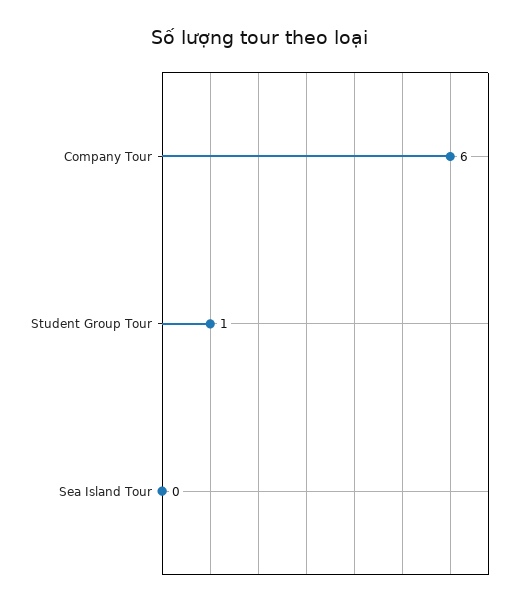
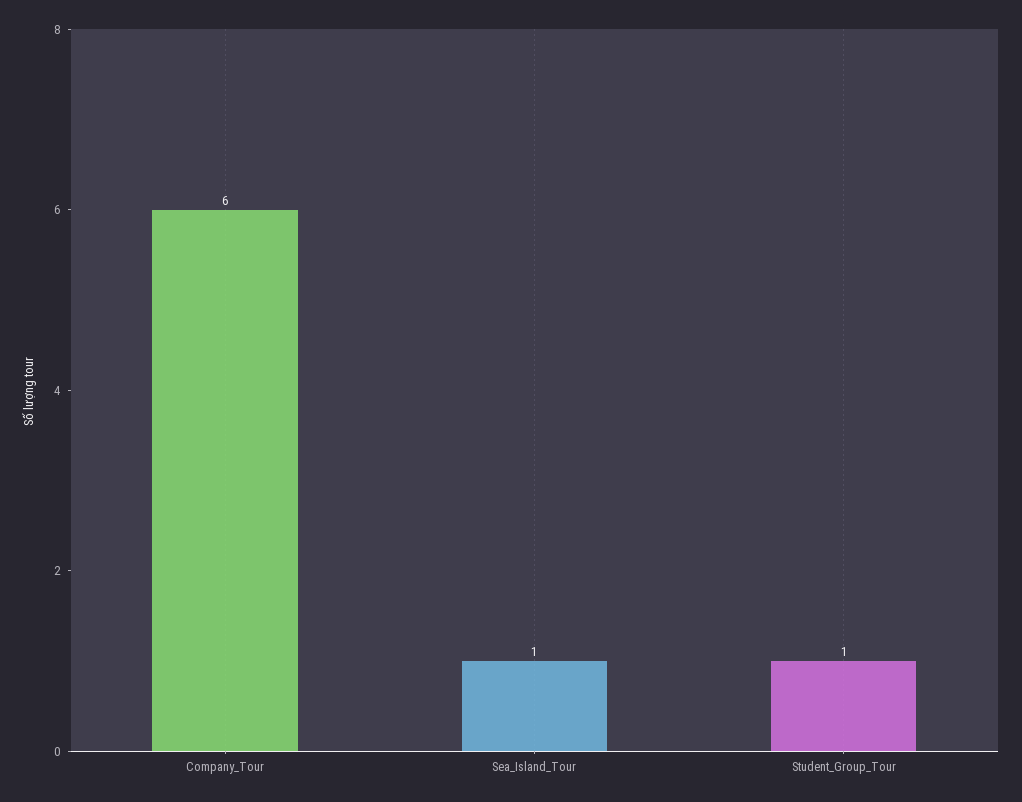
  {
    "Company Tour": 6,
    "Student Group Tour": 1,
-   "Sea Island Tour": 0
+   "Sea Island Tour": 1
  }

